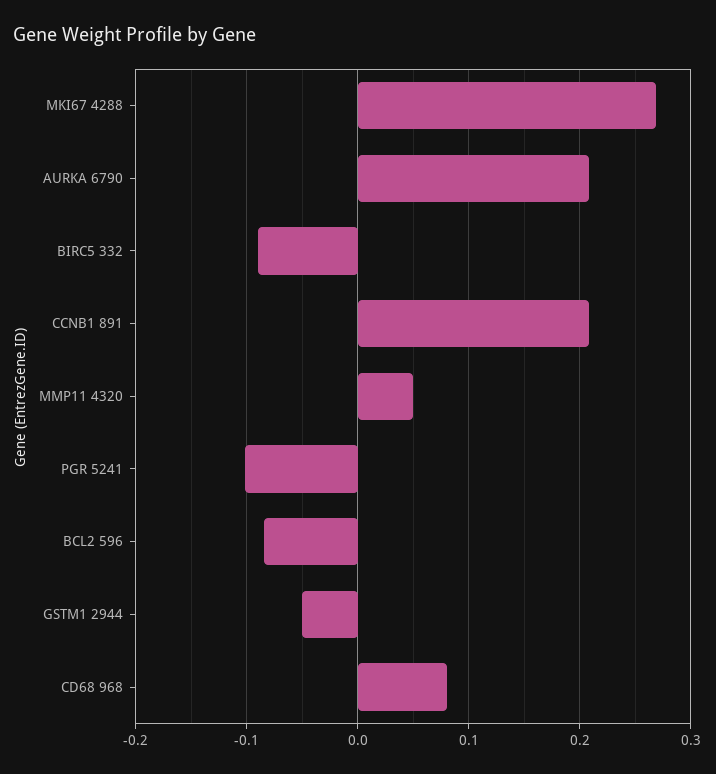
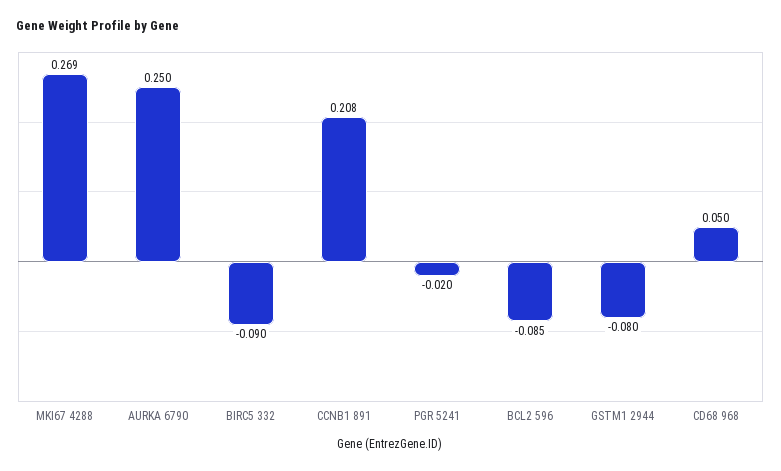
  {
    "MKI67 4288": 0.269,
-   "AURKA 6790": 0.21,
+   "AURKA 6790": 0.25,
    "BIRC5 332": -0.09,
    "CCNB1 891": 0.208,
-   "MMP11 4320": 0.05,
-   "PGR 5241": -0.1,
+   "PGR 5241": -0.02,
    "BCL2 596": -0.085,
-   "GSTM1 2944": -0.05,
+   "GSTM1 2944": -0.08,
-   "CD68 968": 0.08
+   "CD68 968": 0.05
  }

